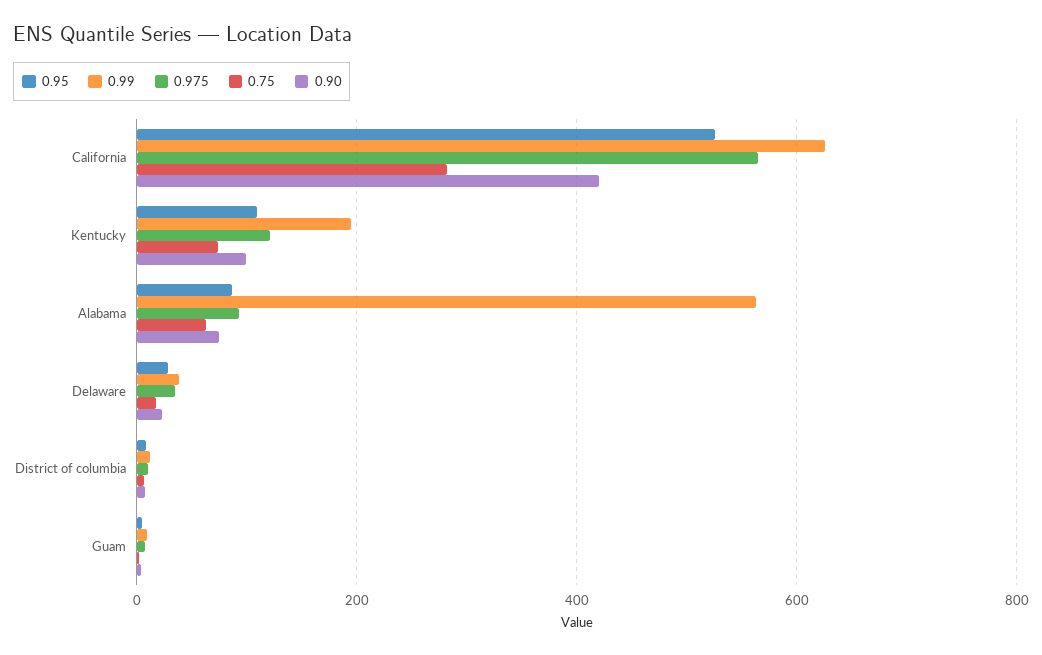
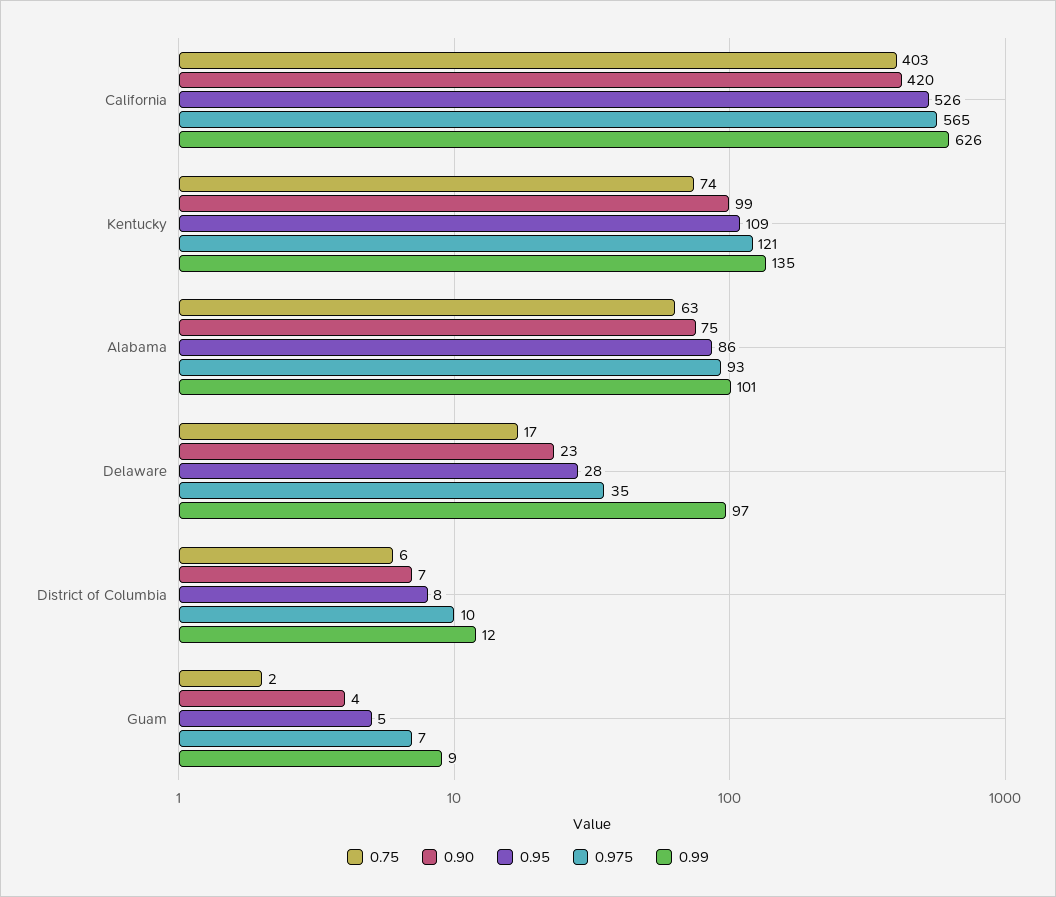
  {
    "0.95": {
      "California": 526,
      "Kentucky": 109,
      "Alabama": 86,
      "Delaware": 28,
      "District of columbia": 8,
      "Guam": 5
    },
    "0.99": {
      "California": 626,
-     "Kentucky": 200,
+     "Kentucky": 135,
-     "Alabama": 560,
+     "Alabama": 101,
-     "Delaware": 40,
+     "Delaware": 97,
      "District of columbia": 12,
      "Guam": 9
    },
    "0.975": {
      "California": 565,
      "Kentucky": 121,
      "Alabama": 93,
      "Delaware": 35,
      "District of columbia": 10,
      "Guam": 7
    },
    "0.75": {
-     "California": 280,
+     "California": 403,
      "Kentucky": 74,
      "Alabama": 63,
      "Delaware": 17,
      "District of columbia": 6,
      "Guam": 2
    },
    "0.90": {
      "California": 420,
      "Kentucky": 99,
      "Alabama": 75,
      "Delaware": 23,
      "District of columbia": 7,
      "Guam": 4
    }
  }

